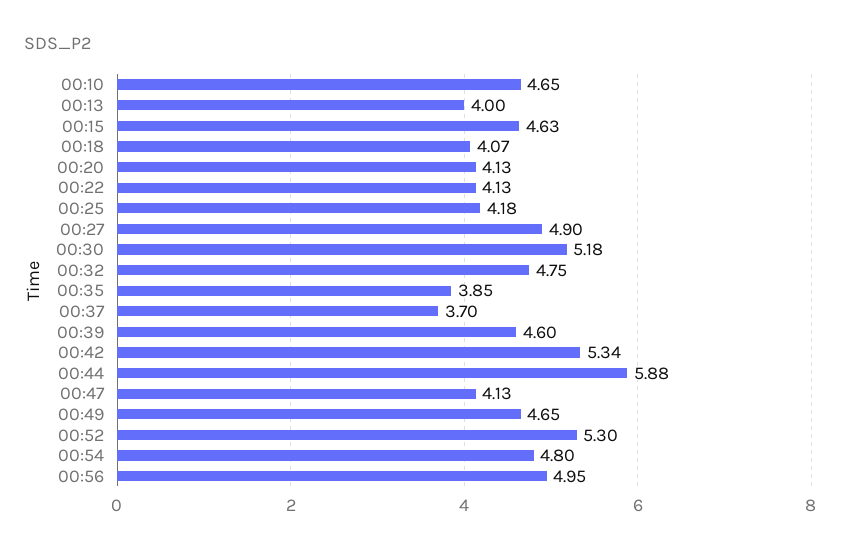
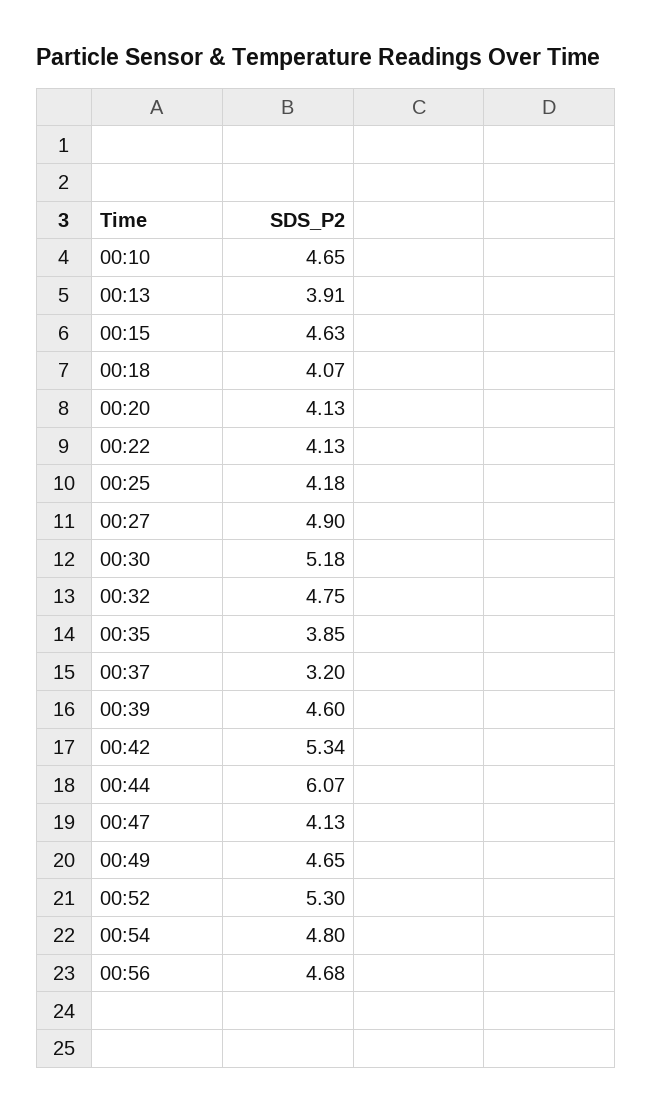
  {
    "00:10": 4.65,
-   "00:13": 4,
+   "00:13": 3.91,
    "00:15": 4.63,
    "00:18": 4.07,
    "00:20": 4.13,
    "00:22": 4.13,
    "00:25": 4.18,
    "00:27": 4.9,
    "00:30": 5.18,
    "00:32": 4.75,
    "00:35": 3.85,
-   "00:37": 3.7,
+   "00:37": 3.2,
    "00:39": 4.6,
    "00:42": 5.34,
-   "00:44": 5.88,
+   "00:44": 6.07,
    "00:47": 4.13,
    "00:49": 4.65,
    "00:52": 5.3,
    "00:54": 4.8,
-   "00:56": 4.95
+   "00:56": 4.68
  }

